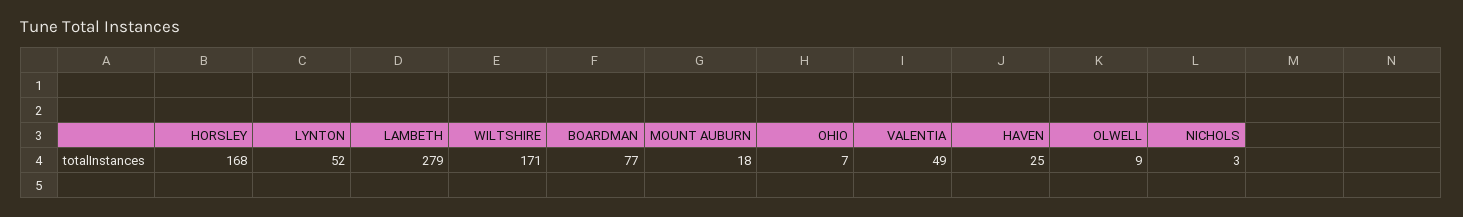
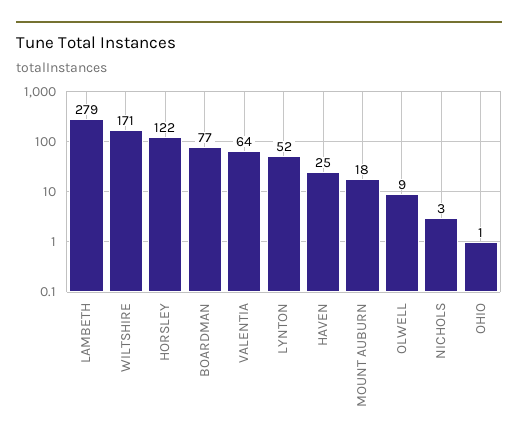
  {
-   "HORSLEY": 168,
+   "HORSLEY": 122,
    "LYNTON": 52,
    "LAMBETH": 279,
    "WILTSHIRE": 171,
    "BOARDMAN": 77,
    "MOUNT AUBURN": 18,
-   "OHIO": 7,
+   "OHIO": 1,
-   "VALENTIA": 49,
+   "VALENTIA": 64,
    "HAVEN": 25,
    "OLWELL": 9,
    "NICHOLS": 3
  }

